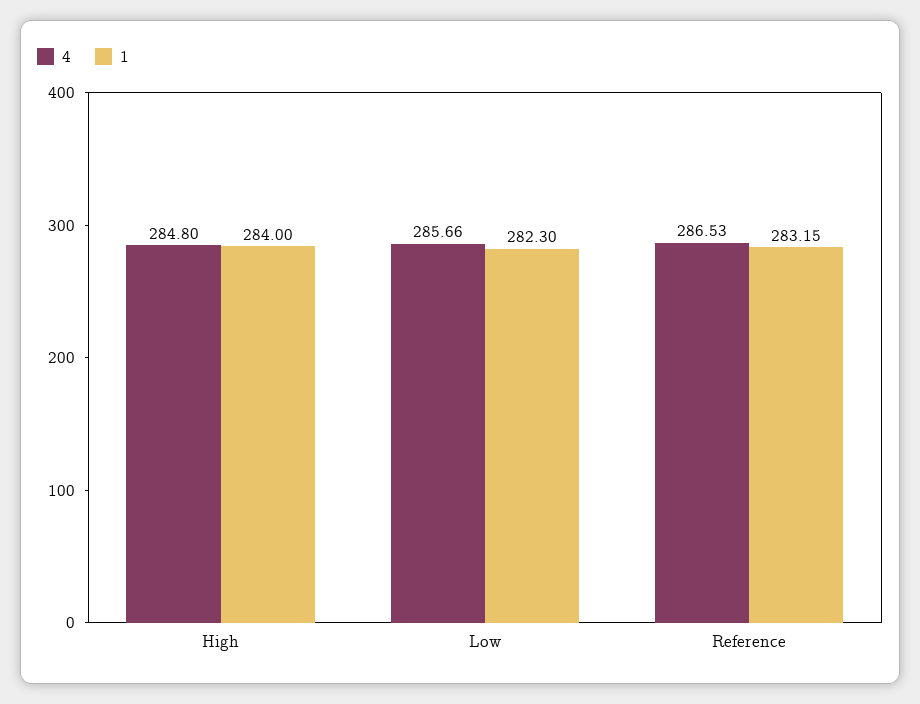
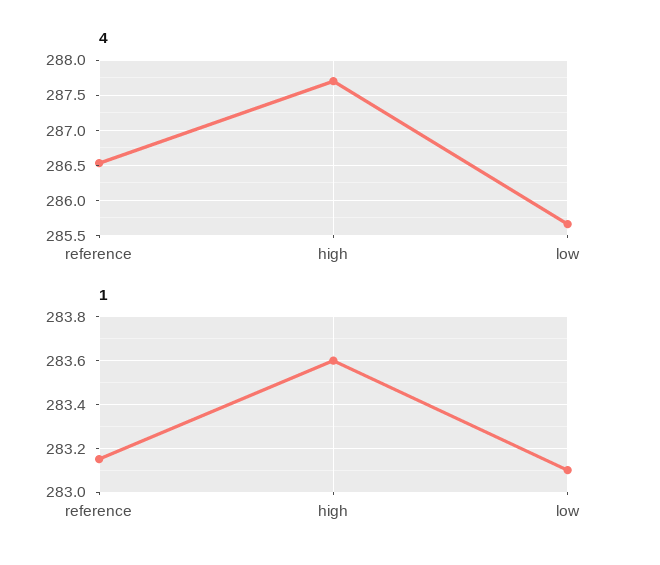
  {
    "4": {
-     "High": 284.8,
+     "High": 287.7,
      "Low": 285.66,
      "Reference": 286.53
    },
    "1": {
-     "High": 284,
+     "High": 283.6,
-     "Low": 282.3,
+     "Low": 283.1,
      "Reference": 283.15
    }
  }

